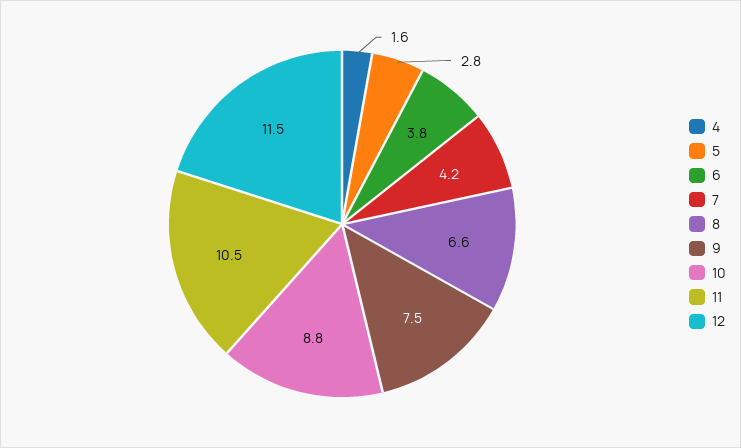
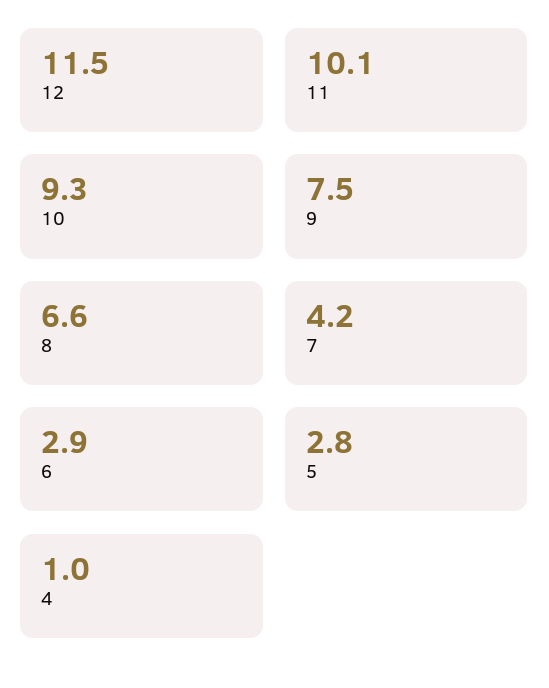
  {
-   "4": 1.6,
+   "4": 1,
    "5": 2.8,
-   "6": 3.8,
+   "6": 2.9,
    "7": 4.2,
    "8": 6.6,
    "9": 7.5,
-   "10": 8.8,
+   "10": 9.3,
-   "11": 10.5,
+   "11": 10.1,
    "12": 11.5
  }

